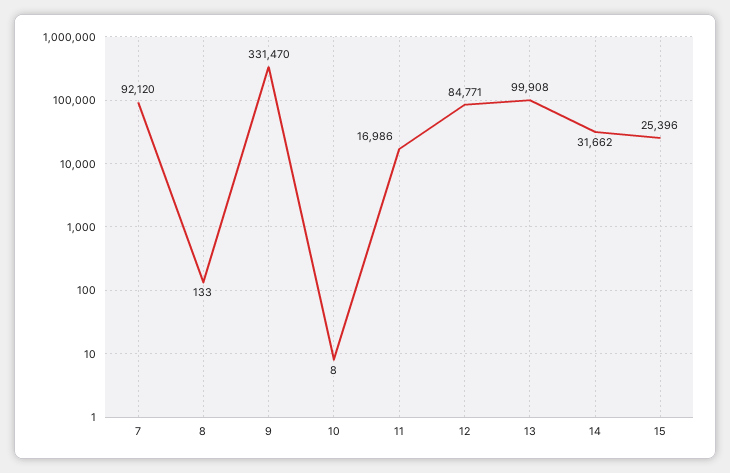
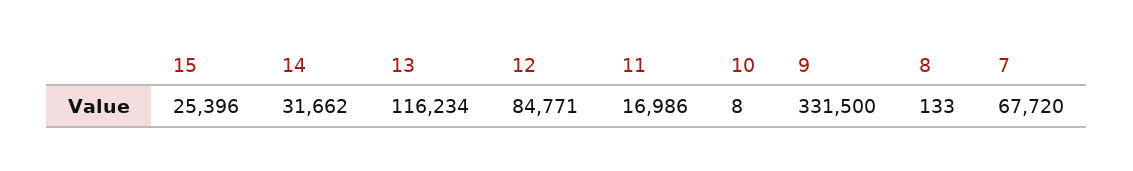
  {
-   "7": 92120,
+   "7": 67720,
    "8": 133,
-   "9": 331470,
+   "9": 331500,
    "10": 8,
    "11": 16986,
    "12": 84771,
-   "13": 99908,
+   "13": 116234,
    "14": 31662,
    "15": 25396
  }

